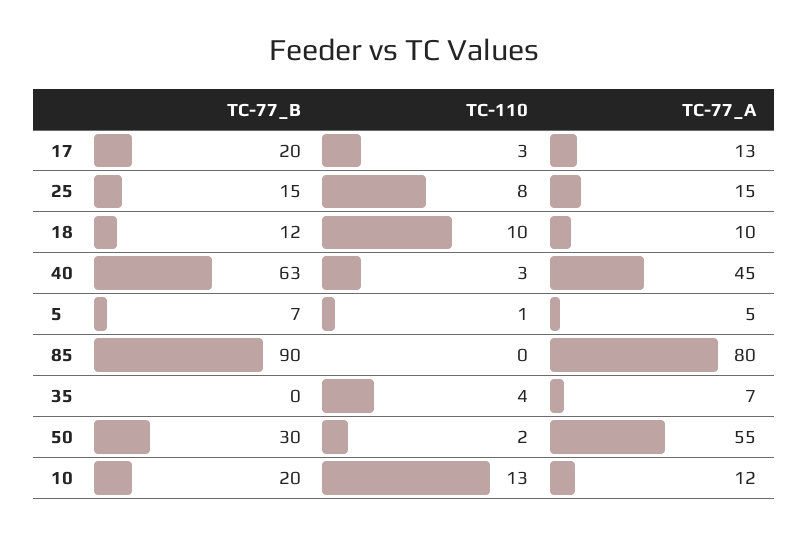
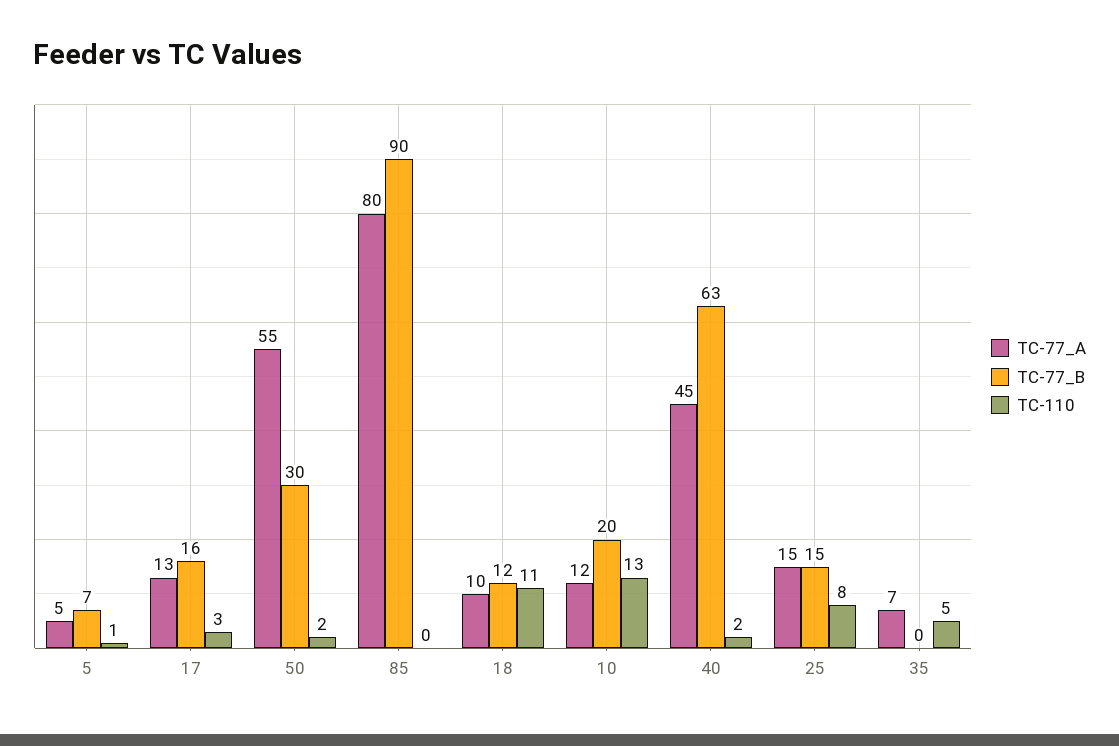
  {
    "TC-77_B": {
-     "17": 20,
+     "17": 16,
      "25": 15,
      "18": 12,
      "40": 63,
      "5": 7,
      "85": 90,
      "35": 0,
      "50": 30,
      "10": 20
    },
    "TC-110": {
      "17": 3,
      "25": 8,
-     "18": 10,
+     "18": 11,
-     "40": 3,
+     "40": 2,
      "5": 1,
      "85": 0,
-     "35": 4,
+     "35": 5,
      "50": 2,
      "10": 13
    },
    "TC-77_A": {
      "17": 13,
      "25": 15,
      "18": 10,
      "40": 45,
      "5": 5,
      "85": 80,
      "35": 7,
      "50": 55,
      "10": 12
    }
  }

